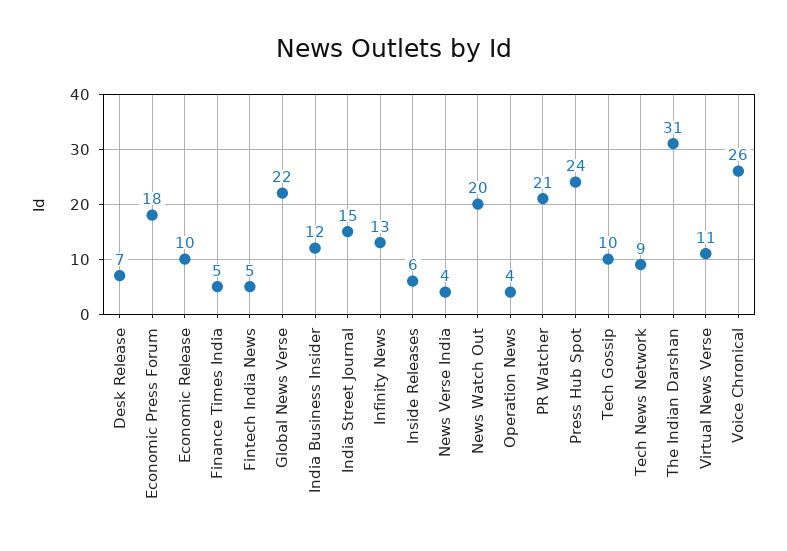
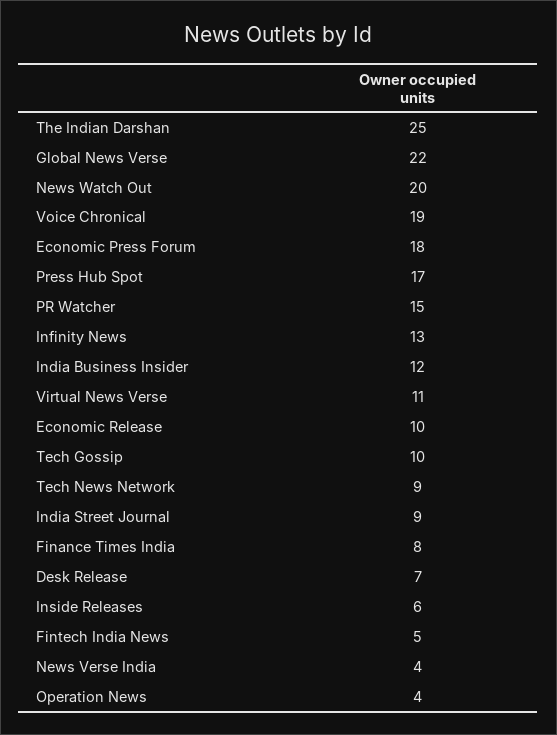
  {
    "Desk Release": 7,
    "Economic Press Forum": 18,
    "Economic Release": 10,
-   "Finance Times India": 5,
+   "Finance Times India": 8,
    "Fintech India News": 5,
    "Global News Verse": 22,
    "India Business Insider": 12,
-   "India Street Journal": 15,
+   "India Street Journal": 9,
    "Infinity News": 13,
    "Inside Releases": 6,
    "News Verse India": 4,
    "News Watch Out": 20,
    "Operation News": 4,
-   "PR Watcher": 21,
+   "PR Watcher": 15,
-   "Press Hub Spot": 24,
+   "Press Hub Spot": 17,
    "Tech Gossip": 10,
    "Tech News Network": 9,
-   "The Indian Darshan": 31,
+   "The Indian Darshan": 25,
    "Virtual News Verse": 11,
-   "Voice Chronical": 26
+   "Voice Chronical": 19
  }

